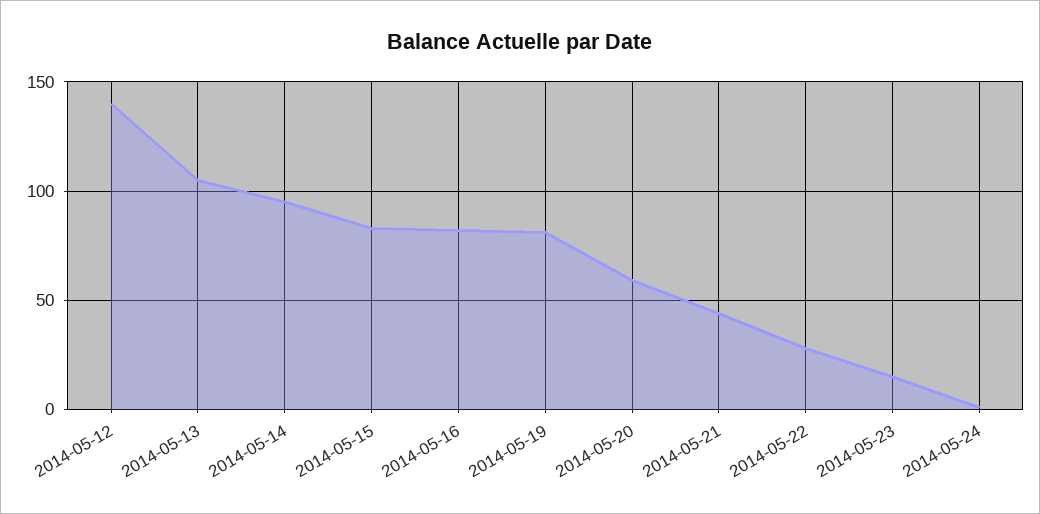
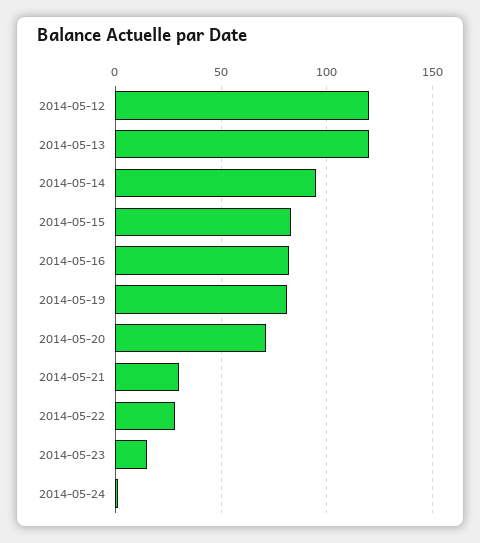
  {
-   "2014-05-12": 140,
+   "2014-05-12": 120,
-   "2014-05-13": 105,
+   "2014-05-13": 120,
    "2014-05-14": 95,
    "2014-05-15": 85,
    "2014-05-16": 80,
    "2014-05-19": 80,
-   "2014-05-20": 60,
+   "2014-05-20": 70,
-   "2014-05-21": 45,
+   "2014-05-21": 30,
    "2014-05-22": 30,
    "2014-05-23": 15,
    "2014-05-24": 0
  }

